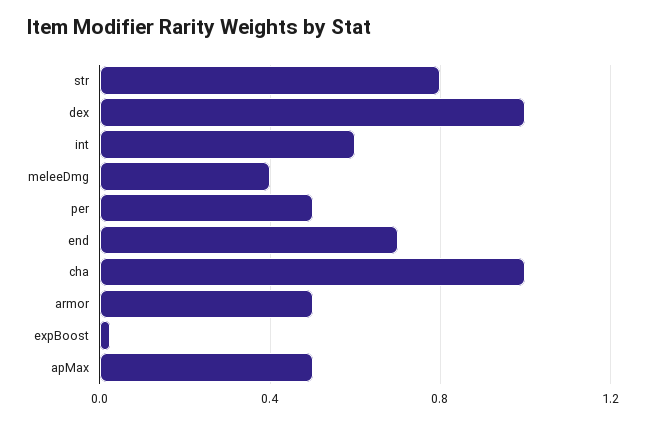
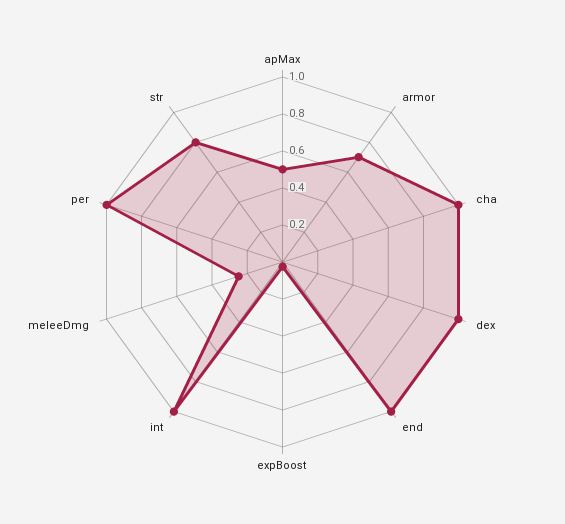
  {
    "str": 0.8,
    "dex": 1,
-   "int": 0.6,
+   "int": 1,
-   "meleeDmg": 0.4,
+   "meleeDmg": 0.25,
-   "per": 0.5,
+   "per": 1,
-   "end": 0.7,
+   "end": 1,
    "cha": 1,
-   "armor": 0.5,
+   "armor": 0.7,
    "expBoost": 0.05,
    "apMax": 0.5
  }

